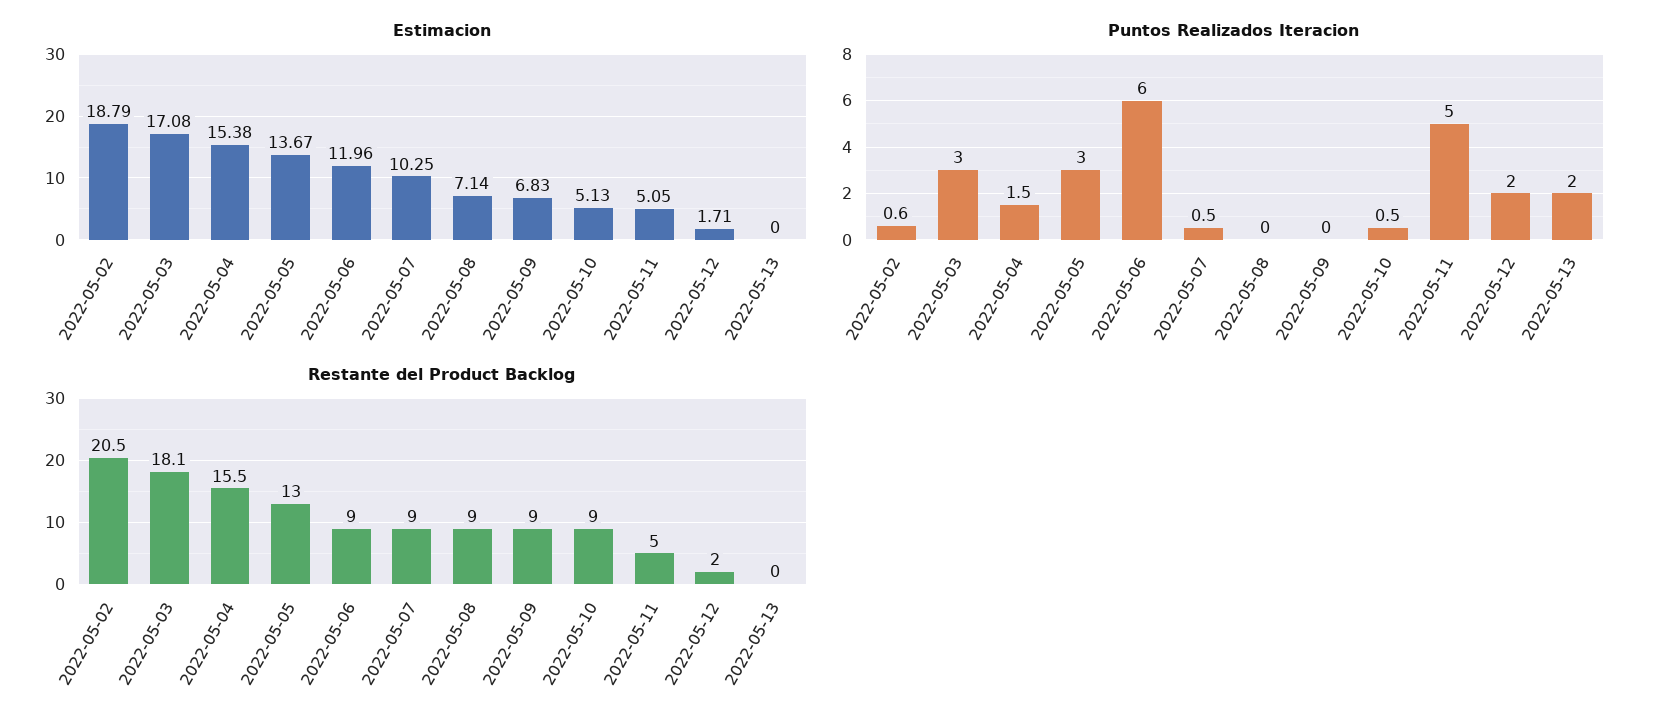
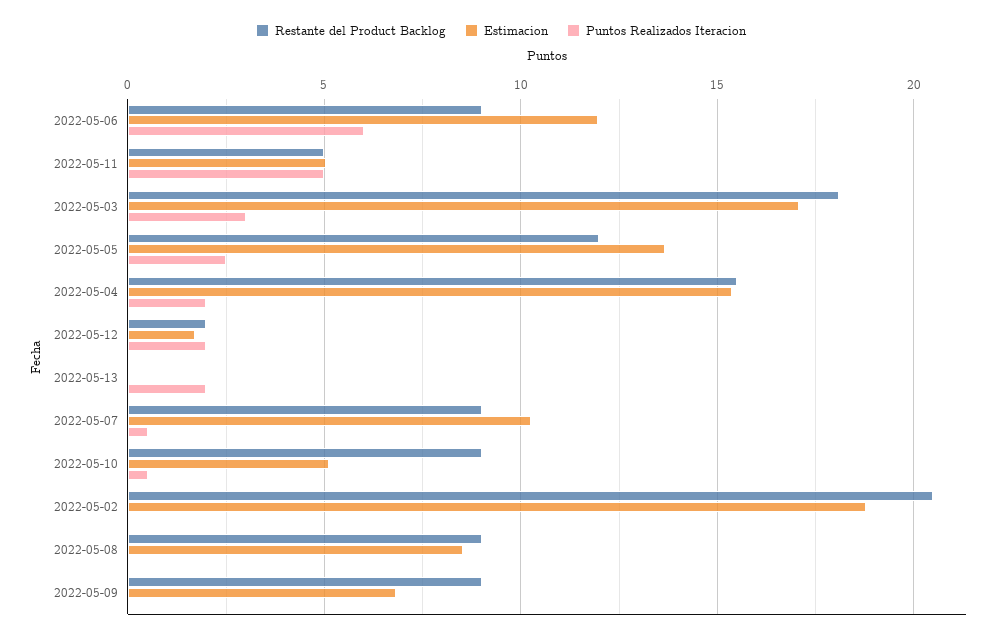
  {
    "Estimacion": {
      "2022-05-02": 18.79,
      "2022-05-03": 17.08,
      "2022-05-04": 15.38,
      "2022-05-05": 13.67,
      "2022-05-06": 11.96,
      "2022-05-07": 10.25,
-     "2022-05-08": 7.14,
+     "2022-05-08": 8.5,
      "2022-05-09": 6.83,
      "2022-05-10": 5.13,
      "2022-05-11": 5.05,
      "2022-05-12": 1.71,
      "2022-05-13": 0
    },
    "Puntos Realizados Iteracion": {
-     "2022-05-02": 0.6,
+     "2022-05-02": 0,
      "2022-05-03": 3,
-     "2022-05-04": 1.5,
+     "2022-05-04": 2,
-     "2022-05-05": 3,
+     "2022-05-05": 2.5,
      "2022-05-06": 6,
      "2022-05-07": 0.5,
      "2022-05-08": 0,
      "2022-05-09": 0,
      "2022-05-10": 0.5,
      "2022-05-11": 5,
      "2022-05-12": 2,
      "2022-05-13": 2
    },
    "Restante del Product Backlog": {
      "2022-05-02": 20.5,
      "2022-05-03": 18.1,
      "2022-05-04": 15.5,
-     "2022-05-05": 13,
+     "2022-05-05": 12,
      "2022-05-06": 9,
      "2022-05-07": 9,
      "2022-05-08": 9,
      "2022-05-09": 9,
      "2022-05-10": 9,
      "2022-05-11": 5,
      "2022-05-12": 2,
      "2022-05-13": 0
    }
  }

